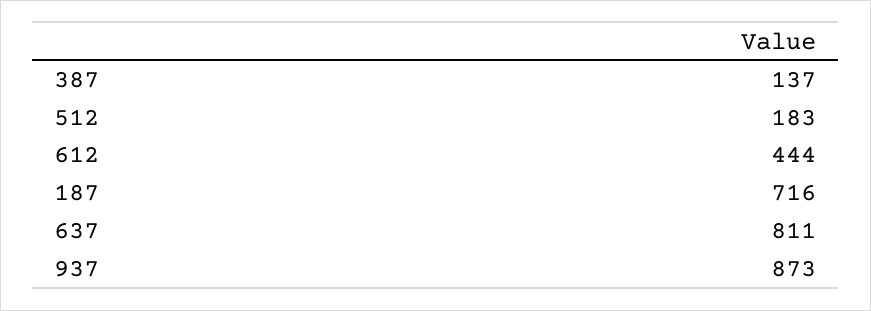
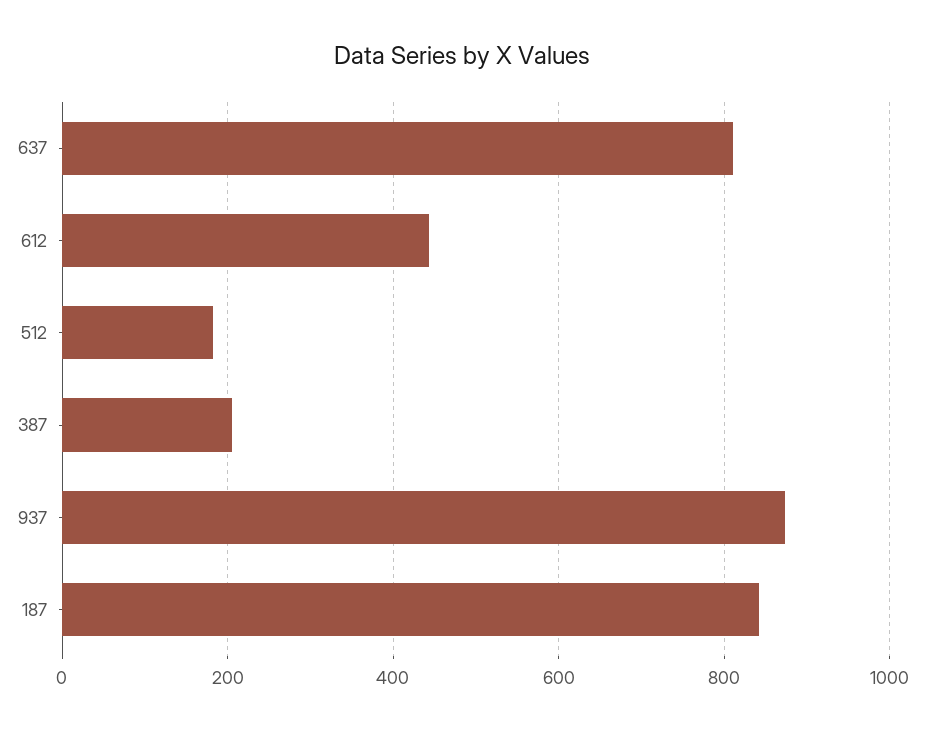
  {
-   "387": 137,
+   "387": 200,
    "512": 183,
    "612": 444,
-   "187": 716,
+   "187": 840,
    "637": 811,
    "937": 873
  }

